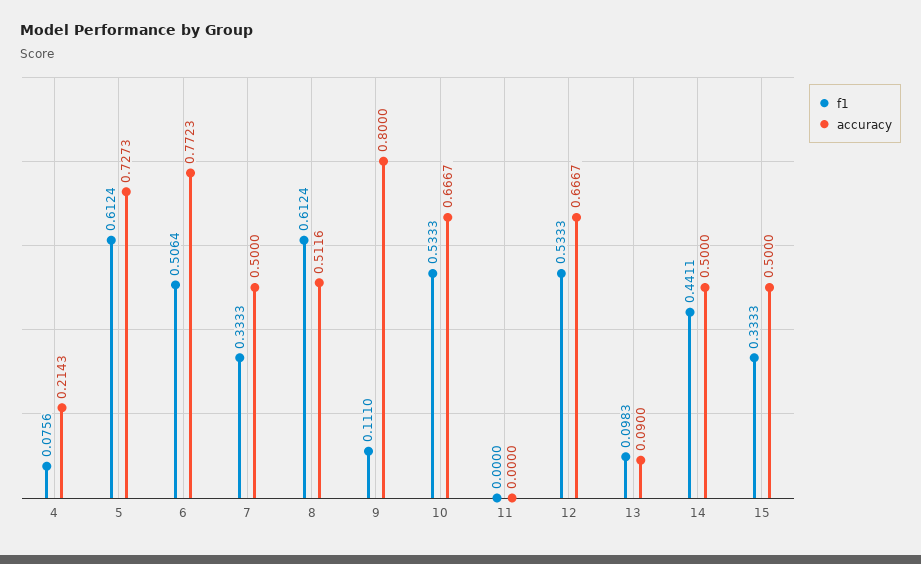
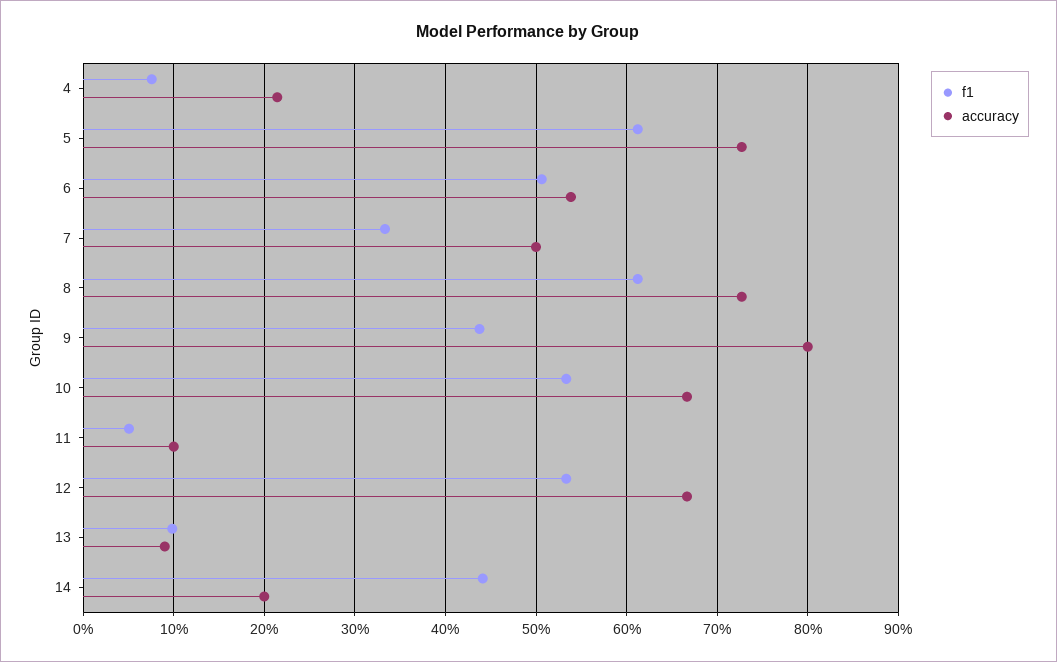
  {
    "f1": {
      "4": 0.0756,
      "5": 0.6124,
      "6": 0.5064,
      "7": 0.3333,
      "8": 0.6124,
-     "9": 0.111,
+     "9": 0.44,
      "10": 0.5333,
-     "11": 0,
+     "11": 0.05,
      "12": 0.5333,
      "13": 0.0983,
-     "14": 0.4411,
+     "14": 0.4411
-     "15": 0.3333
    },
    "accuracy": {
      "4": 0.2143,
      "5": 0.7273,
-     "6": 0.7723,
+     "6": 0.54,
      "7": 0.5,
-     "8": 0.5116,
+     "8": 0.73,
      "9": 0.8,
      "10": 0.6667,
-     "11": 0,
+     "11": 0.1,
      "12": 0.6667,
      "13": 0.09,
-     "14": 0.5,
+     "14": 0.2
-     "15": 0.5
    }
  }

